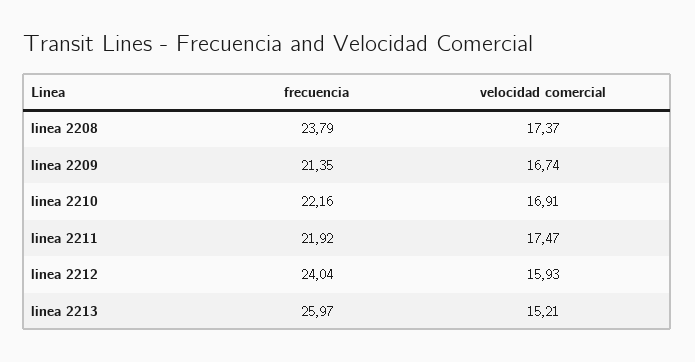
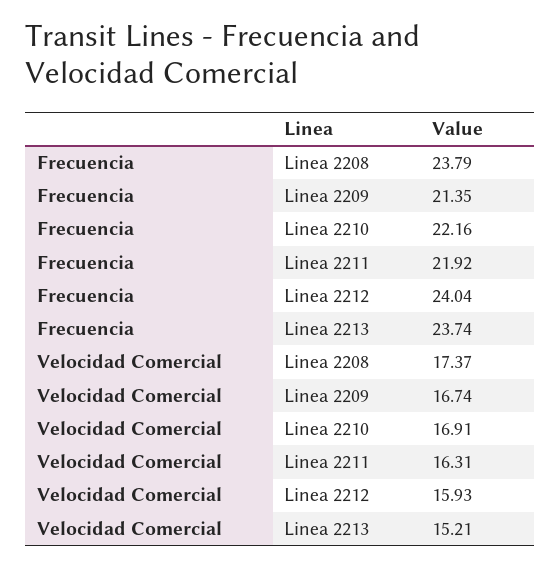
  {
    "frecuencia": {
      "linea 2208": 23.79,
      "linea 2209": 21.35,
      "linea 2210": 22.16,
      "linea 2211": 21.92,
      "linea 2212": 24.04,
-     "linea 2213": 25.97
+     "linea 2213": 23.74
    },
    "velocidad comercial": {
      "linea 2208": 17.37,
      "linea 2209": 16.74,
      "linea 2210": 16.91,
-     "linea 2211": 17.47,
+     "linea 2211": 16.31,
      "linea 2212": 15.93,
      "linea 2213": 15.21
    }
  }

